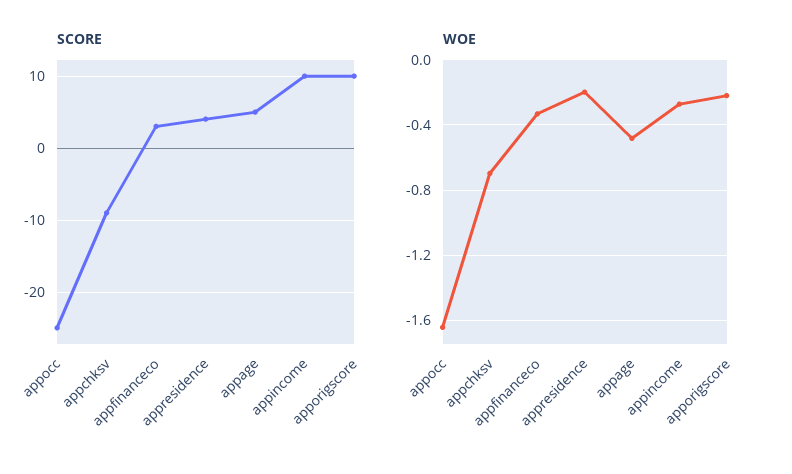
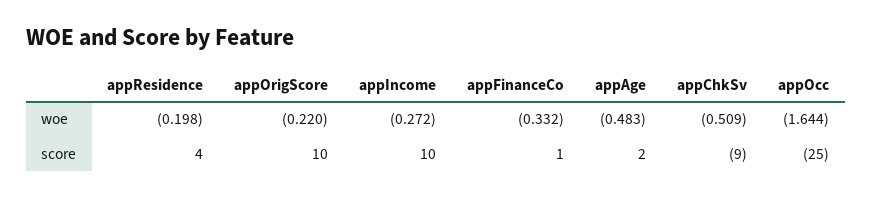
  {
    "SCORE": {
      "appocc": -25,
      "appchksv": -9,
-     "appfinanceco": 3,
+     "appfinanceco": 1,
      "appresidence": 4,
-     "appage": 5,
+     "appage": 2,
      "appincome": 10,
      "apporigscore": 10
    },
    "WOE": {
      "appocc": -1.644,
-     "appchksv": -0.7,
+     "appchksv": -0.509,
      "appfinanceco": -0.332,
      "appresidence": -0.198,
      "appage": -0.483,
      "appincome": -0.272,
      "apporigscore": -0.22
    }
  }

